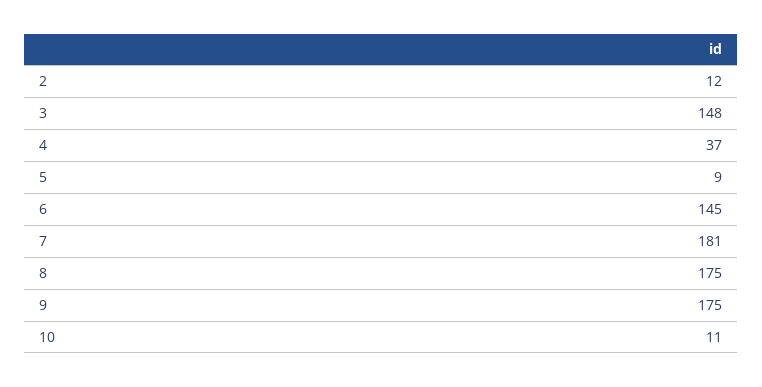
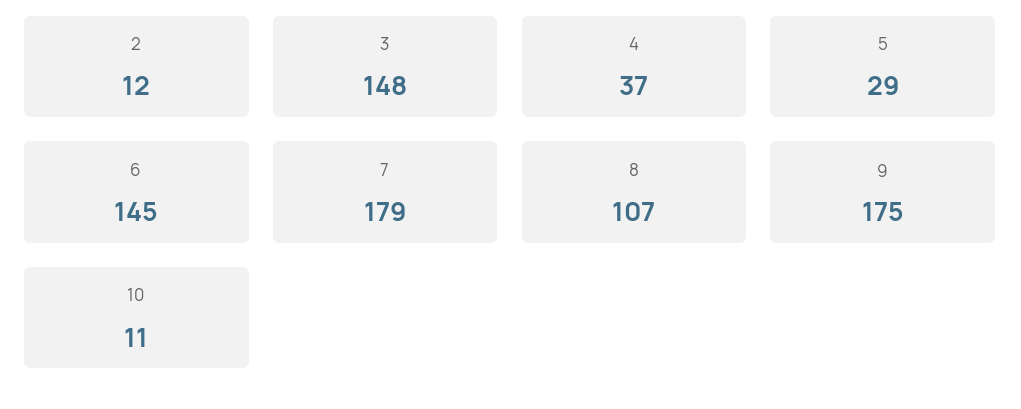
  {
    "2": 12,
    "3": 148,
    "4": 37,
-   "5": 9,
+   "5": 29,
    "6": 145,
-   "7": 181,
+   "7": 179,
-   "8": 175,
+   "8": 107,
    "9": 175,
    "10": 11
  }

